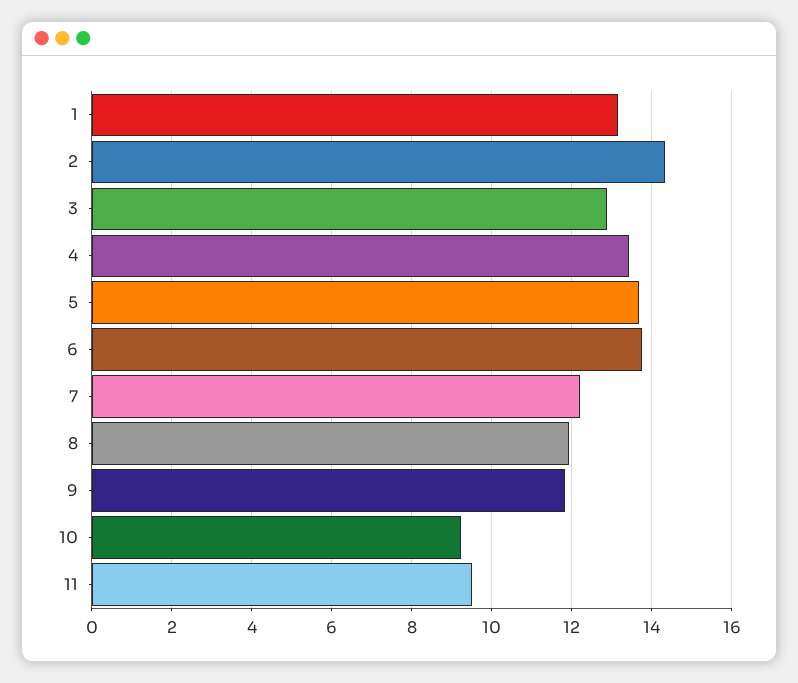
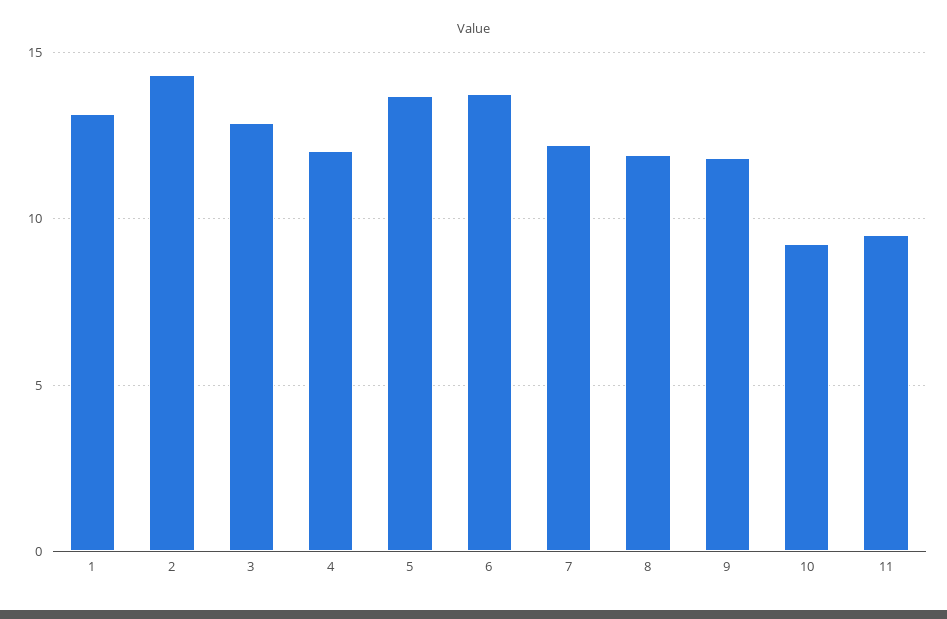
  {
    "1": 13.2,
    "2": 14.4,
    "3": 12.8,
-   "4": 13.4,
+   "4": 12,
    "5": 13.6,
    "6": 13.8,
    "7": 12.2,
    "8": 12,
    "9": 11.8,
    "10": 9.2,
    "11": 9.6
  }

